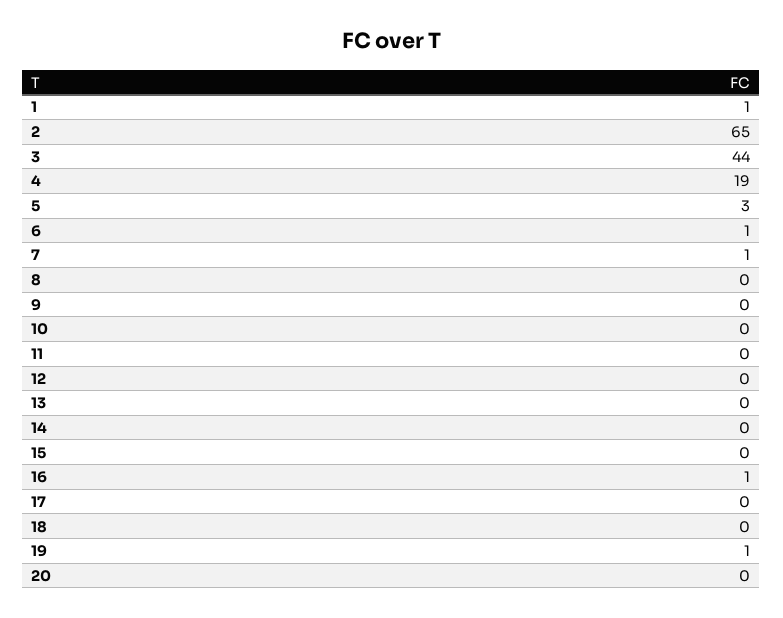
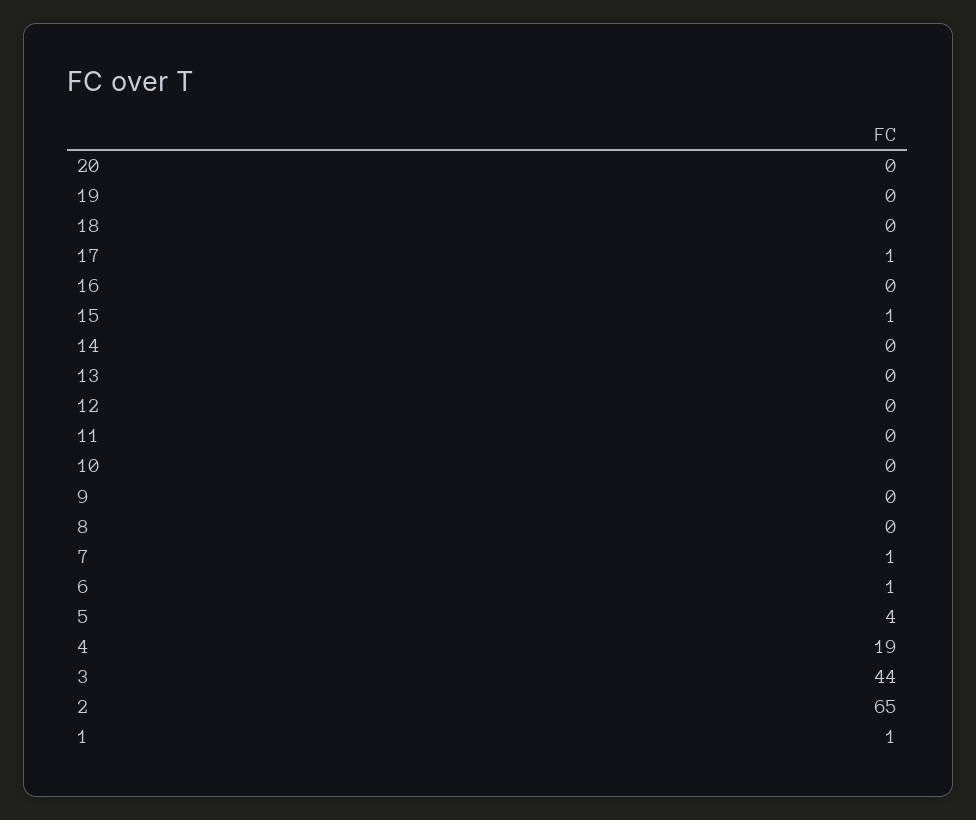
  {
    "1": 1,
    "2": 65,
    "3": 44,
    "4": 19,
-   "5": 3,
+   "5": 4,
    "6": 1,
    "7": 1,
    "8": 0,
    "9": 0,
    "10": 0,
    "11": 0,
    "12": 0,
    "13": 0,
    "14": 0,
-   "15": 0,
+   "15": 1,
-   "16": 1,
+   "16": 0,
-   "17": 0,
+   "17": 1,
    "18": 0,
-   "19": 1,
+   "19": 0,
    "20": 0
  }

